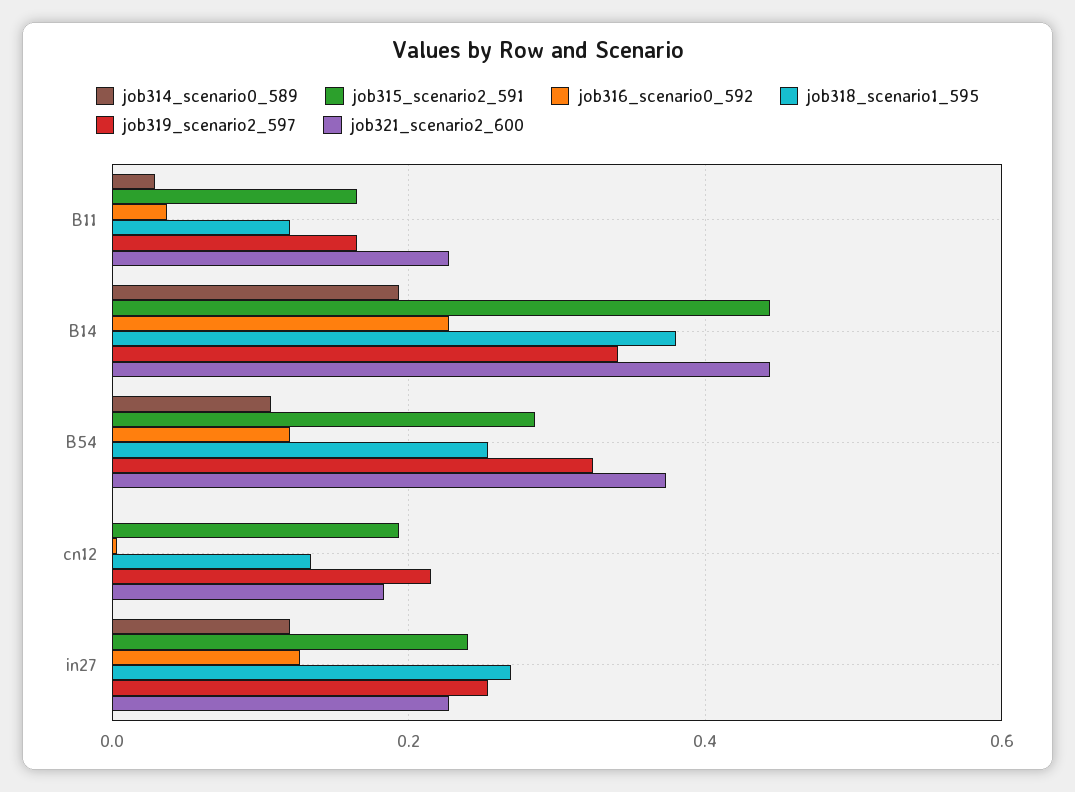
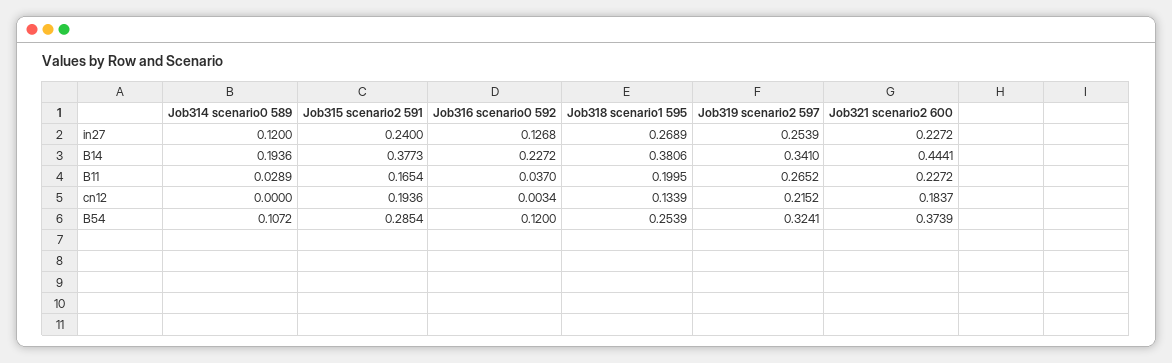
  {
    "job314_scenario0_589": {
      "B11": 0.0289,
      "B14": 0.1936,
      "B54": 0.1072,
      "cn12": 0,
      "in27": 0.12
    },
    "job315_scenario2_591": {
      "B11": 0.1654,
-     "B14": 0.44,
+     "B14": 0.3773,
      "B54": 0.2854,
      "cn12": 0.1936,
      "in27": 0.24
    },
    "job316_scenario0_592": {
      "B11": 0.037,
      "B14": 0.2272,
      "B54": 0.12,
      "cn12": 0.0034,
      "in27": 0.1268
    },
    "job318_scenario1_595": {
-     "B11": 0.12,
+     "B11": 0.1995,
      "B14": 0.3806,
      "B54": 0.2539,
      "cn12": 0.1339,
      "in27": 0.2689
    },
    "job319_scenario2_597": {
-     "B11": 0.16,
+     "B11": 0.2652,
      "B14": 0.341,
      "B54": 0.3241,
      "cn12": 0.2152,
      "in27": 0.2539
    },
    "job321_scenario2_600": {
      "B11": 0.2272,
      "B14": 0.4441,
      "B54": 0.3739,
      "cn12": 0.1837,
      "in27": 0.2272
    }
  }

